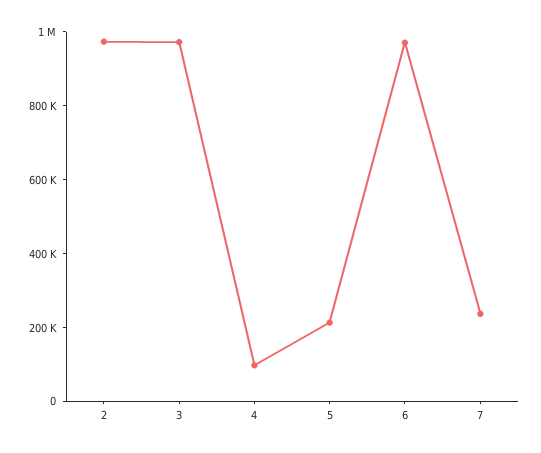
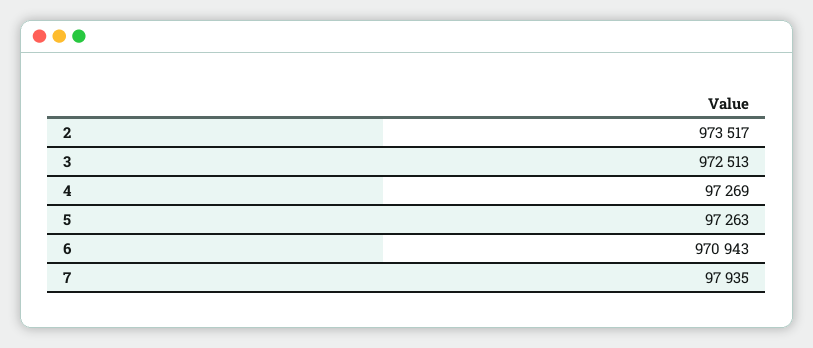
  {
    "2": 973517,
    "3": 972513,
    "4": 97269,
-   "5": 200000,
+   "5": 97263,
    "6": 970943,
-   "7": 250000
+   "7": 97935
  }

